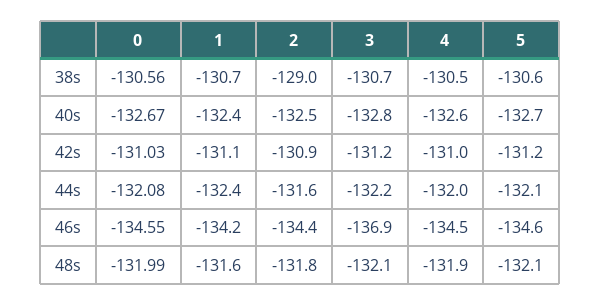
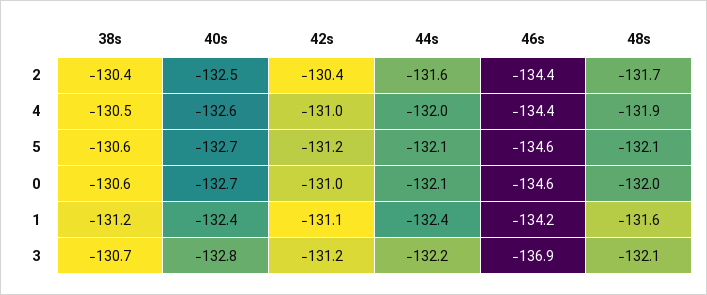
  {
    "0": {
      "38s": -130.56,
      "40s": -132.67,
      "42s": -131.03,
      "44s": -132.08,
      "46s": -134.55,
      "48s": -131.99
    },
    "1": {
-     "38s": -130.7,
+     "38s": -131.2,
      "40s": -132.4,
      "42s": -131.1,
      "44s": -132.4,
      "46s": -134.2,
      "48s": -131.6
    },
    "2": {
-     "38s": -129,
+     "38s": -130.4,
      "40s": -132.5,
-     "42s": -130.9,
+     "42s": -130.4,
      "44s": -131.6,
      "46s": -134.4,
-     "48s": -131.8
+     "48s": -131.7
    },
    "3": {
      "38s": -130.7,
      "40s": -132.8,
      "42s": -131.2,
      "44s": -132.2,
      "46s": -136.9,
      "48s": -132.1
    },
    "4": {
      "38s": -130.5,
      "40s": -132.6,
      "42s": -131,
      "44s": -132,
-     "46s": -134.5,
+     "46s": -134.4,
      "48s": -131.9
    },
    "5": {
      "38s": -130.6,
      "40s": -132.7,
      "42s": -131.2,
      "44s": -132.1,
      "46s": -134.6,
      "48s": -132.1
    }
  }

